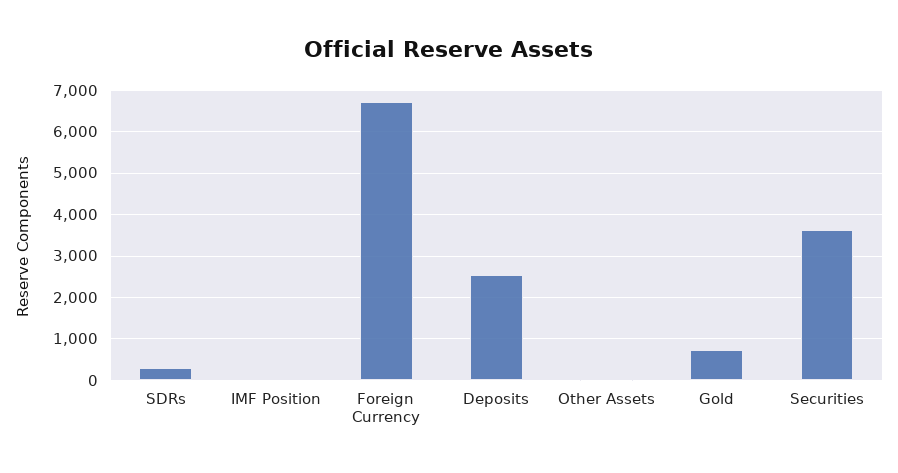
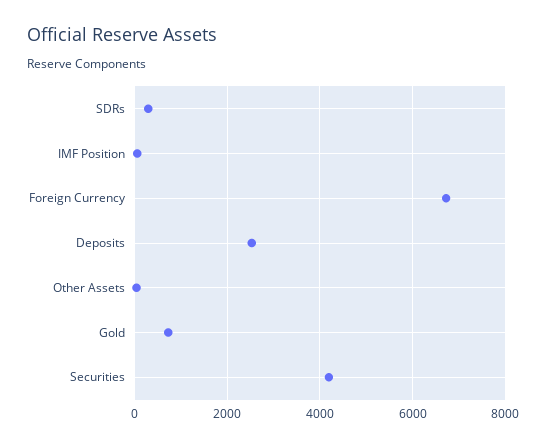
  {
    "SDRs": 200,
    "IMF Position": 0,
    "Foreign Currency": 6800,
    "Deposits": 2600,
    "Other Assets": 0,
    "Gold": 800,
-   "Securities": 3600
+   "Securities": 4200
  }

